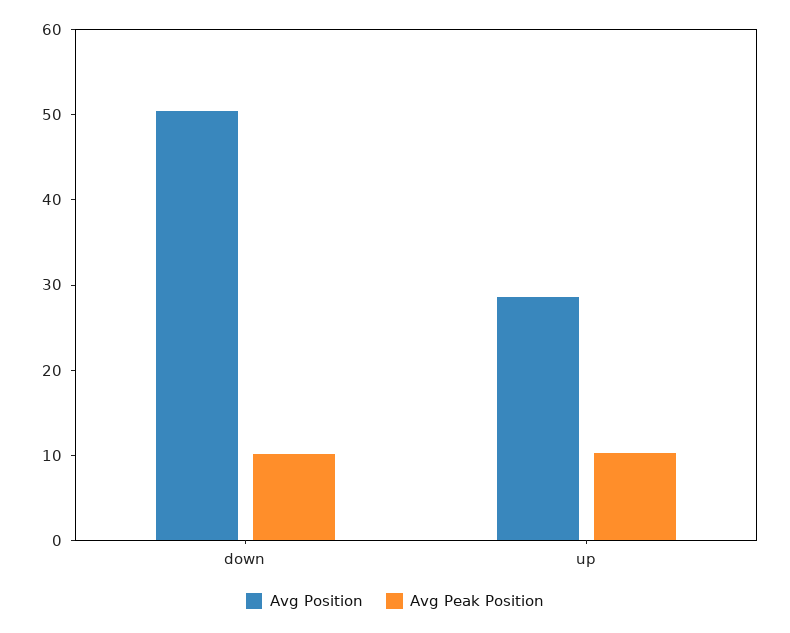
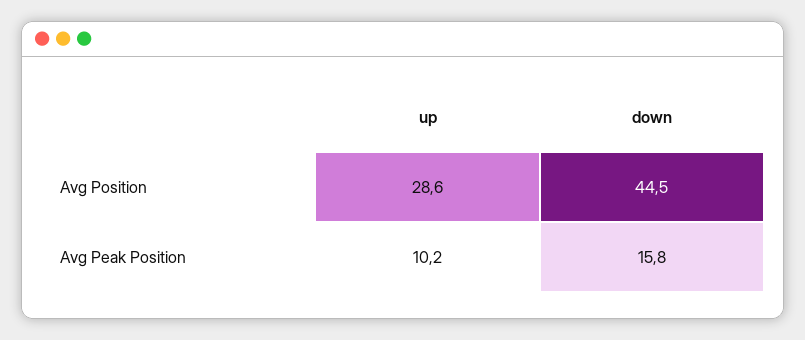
  {
    "Avg Position": {
-     "down": 50,
+     "down": 44.5,
      "up": 28.6
    },
    "Avg Peak Position": {
-     "down": 10,
+     "down": 15.8,
      "up": 10.2
    }
  }

